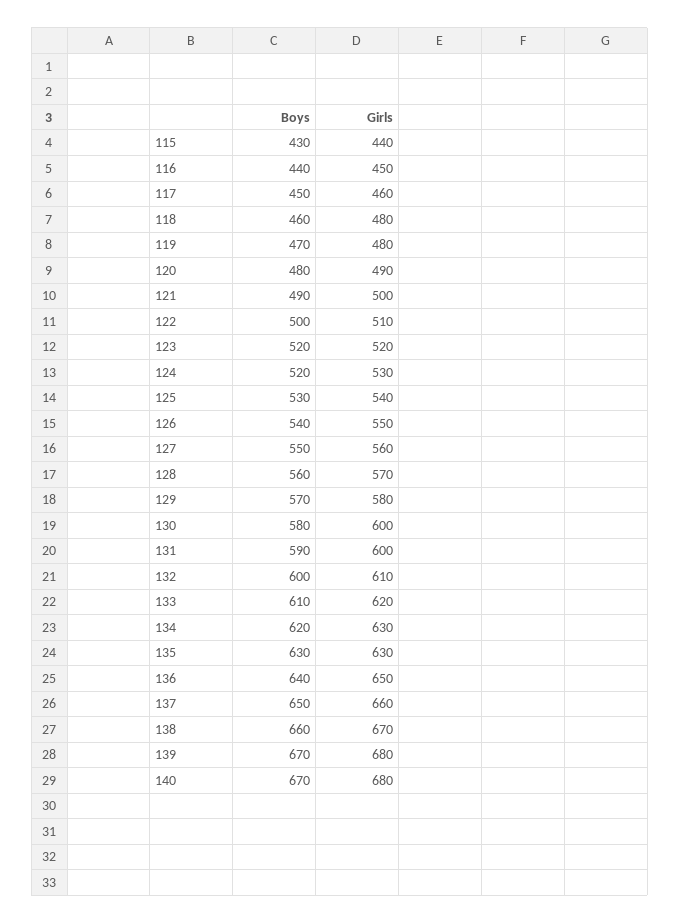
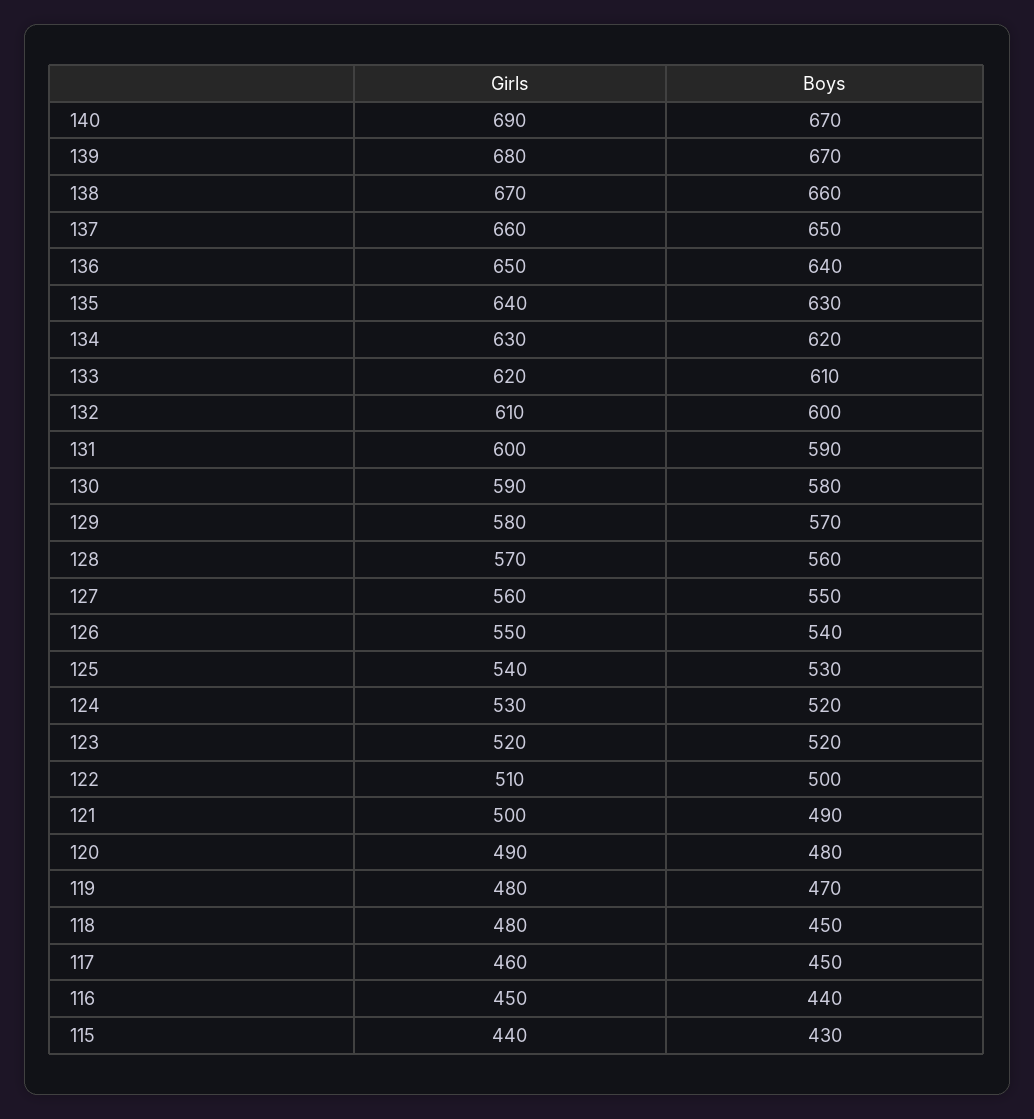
  {
    "Boys": {
      "115": 430,
      "116": 440,
      "117": 450,
-     "118": 460,
+     "118": 450,
      "119": 470,
      "120": 480,
      "121": 490,
      "122": 500,
      "123": 520,
      "124": 520,
      "125": 530,
      "126": 540,
      "127": 550,
      "128": 560,
      "129": 570,
      "130": 580,
      "131": 590,
      "132": 600,
      "133": 610,
      "134": 620,
      "135": 630,
      "136": 640,
      "137": 650,
      "138": 660,
      "139": 670,
      "140": 670
    },
    "Girls": {
      "115": 440,
      "116": 450,
      "117": 460,
      "118": 480,
      "119": 480,
      "120": 490,
      "121": 500,
      "122": 510,
      "123": 520,
      "124": 530,
      "125": 540,
      "126": 550,
      "127": 560,
      "128": 570,
      "129": 580,
-     "130": 600,
+     "130": 590,
      "131": 600,
      "132": 610,
      "133": 620,
      "134": 630,
-     "135": 630,
+     "135": 640,
      "136": 650,
      "137": 660,
      "138": 670,
      "139": 680,
-     "140": 680
+     "140": 690
    }
  }

